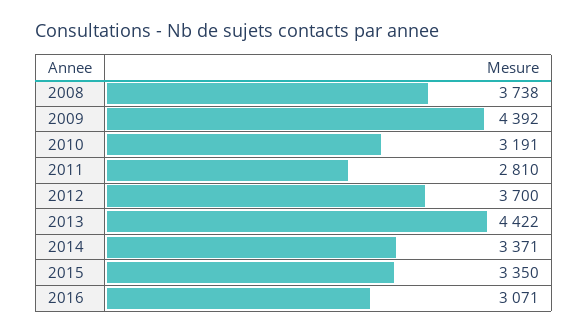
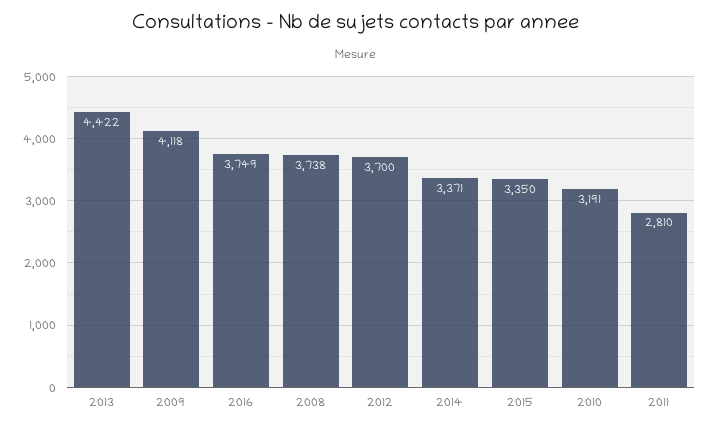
  {
    "2008": 3738,
-   "2009": 4392,
+   "2009": 4118,
    "2010": 3191,
    "2011": 2810,
    "2012": 3700,
    "2013": 4422,
    "2014": 3371,
    "2015": 3350,
-   "2016": 3071
+   "2016": 3749
  }

